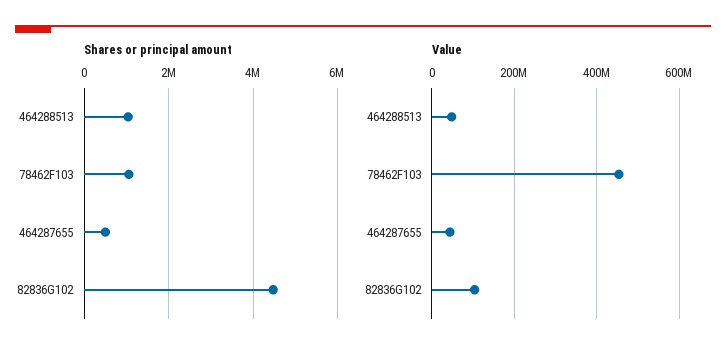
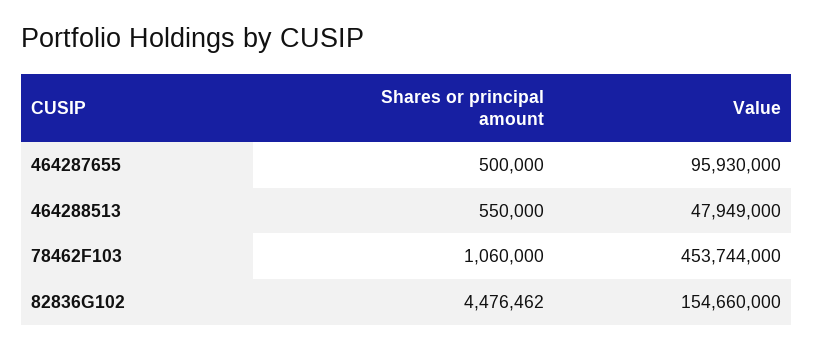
  {
    "Shares or principal amount": {
-     "464288513": 1000000,
+     "464288513": 550000,
      "78462F103": 1060000,
      "464287655": 500000,
      "82836G102": 4476462
    },
    "Value": {
      "464288513": 47949000,
      "78462F103": 453744000,
-     "464287655": 40000000,
+     "464287655": 95930000,
-     "82836G102": 100000000
+     "82836G102": 154660000
    }
  }

